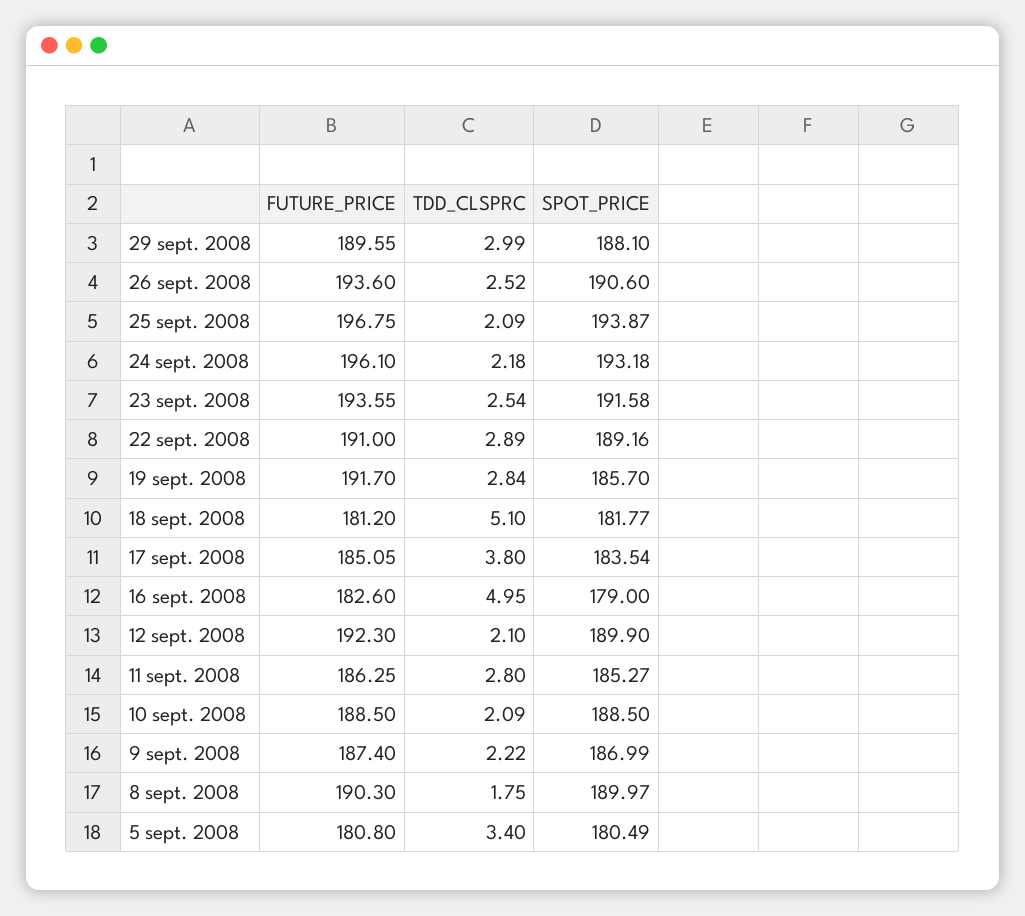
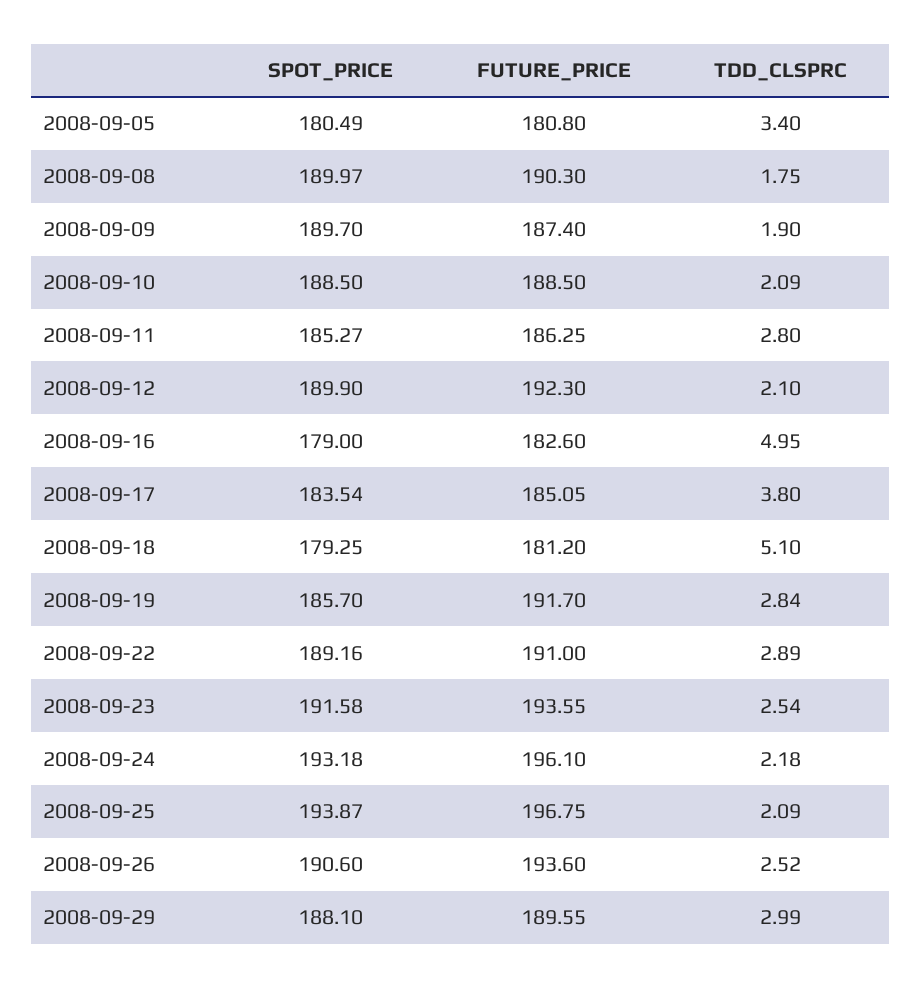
  {
    "FUTURE_PRICE": {
      "29 sept. 2008": 189.55,
      "26 sept. 2008": 193.6,
      "25 sept. 2008": 196.75,
      "24 sept. 2008": 196.1,
      "23 sept. 2008": 193.55,
      "22 sept. 2008": 191,
      "19 sept. 2008": 191.7,
      "18 sept. 2008": 181.2,
      "17 sept. 2008": 185.05,
      "16 sept. 2008": 182.6,
      "12 sept. 2008": 192.3,
      "11 sept. 2008": 186.25,
      "10 sept. 2008": 188.5,
      "9 sept. 2008": 187.4,
      "8 sept. 2008": 190.3,
      "5 sept. 2008": 180.8
    },
    "TDD_CLSPRC": {
      "29 sept. 2008": 2.99,
      "26 sept. 2008": 2.52,
      "25 sept. 2008": 2.09,
      "24 sept. 2008": 2.18,
      "23 sept. 2008": 2.54,
      "22 sept. 2008": 2.89,
      "19 sept. 2008": 2.84,
      "18 sept. 2008": 5.1,
      "17 sept. 2008": 3.8,
      "16 sept. 2008": 4.95,
      "12 sept. 2008": 2.1,
      "11 sept. 2008": 2.8,
      "10 sept. 2008": 2.09,
-     "9 sept. 2008": 2.22,
+     "9 sept. 2008": 1.9,
      "8 sept. 2008": 1.75,
      "5 sept. 2008": 3.4
    },
    "SPOT_PRICE": {
      "29 sept. 2008": 188.1,
      "26 sept. 2008": 190.6,
      "25 sept. 2008": 193.87,
      "24 sept. 2008": 193.18,
      "23 sept. 2008": 191.58,
      "22 sept. 2008": 189.16,
      "19 sept. 2008": 185.7,
-     "18 sept. 2008": 181.77,
+     "18 sept. 2008": 179.25,
      "17 sept. 2008": 183.54,
      "16 sept. 2008": 179,
      "12 sept. 2008": 189.9,
      "11 sept. 2008": 185.27,
      "10 sept. 2008": 188.5,
-     "9 sept. 2008": 186.99,
+     "9 sept. 2008": 189.7,
      "8 sept. 2008": 189.97,
      "5 sept. 2008": 180.49
    }
  }

